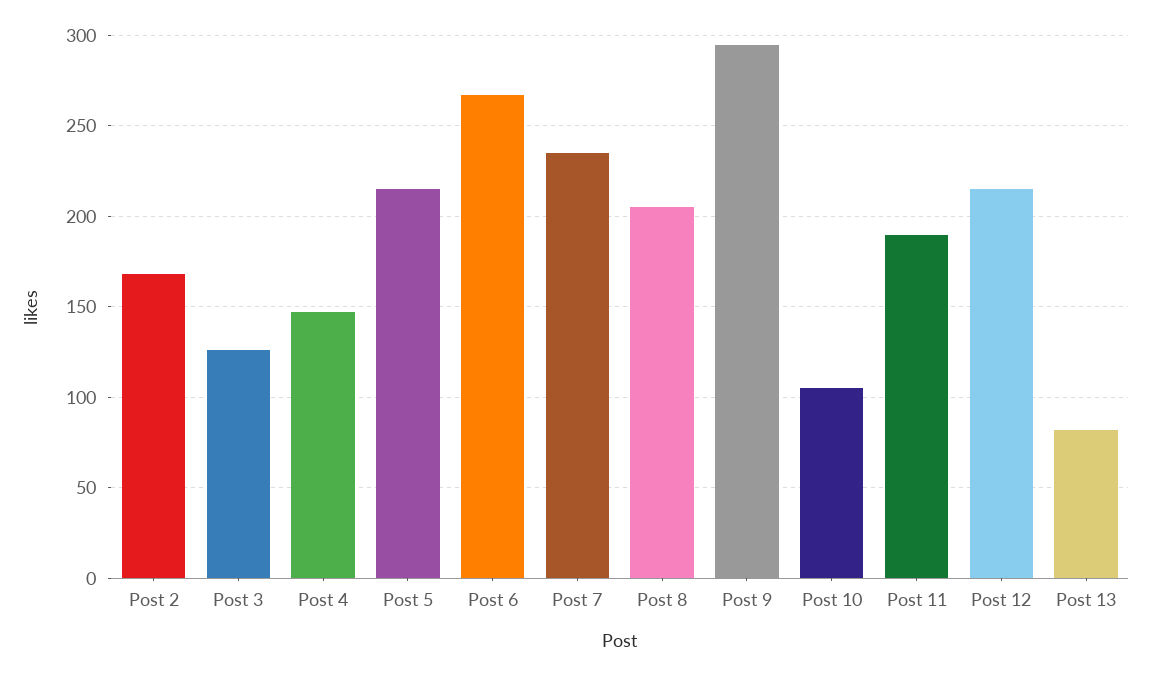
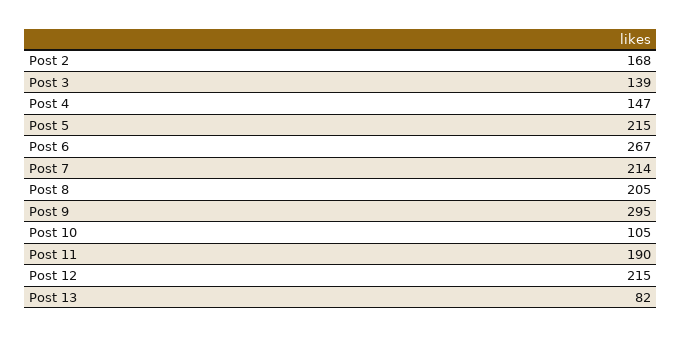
  {
    "Post 2": 168,
-   "Post 3": 125,
+   "Post 3": 139,
    "Post 4": 147,
    "Post 5": 215,
    "Post 6": 267,
-   "Post 7": 235,
+   "Post 7": 214,
    "Post 8": 205,
    "Post 9": 295,
    "Post 10": 105,
    "Post 11": 190,
    "Post 12": 215,
    "Post 13": 82
  }

